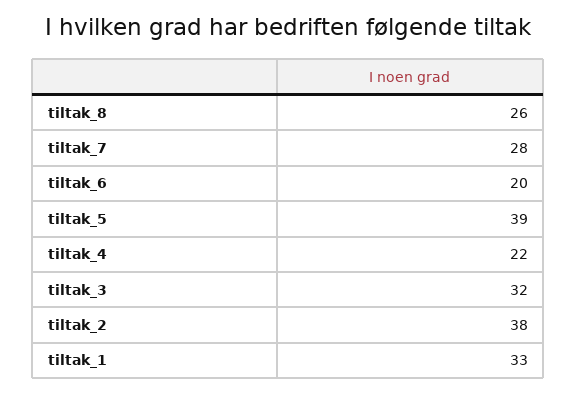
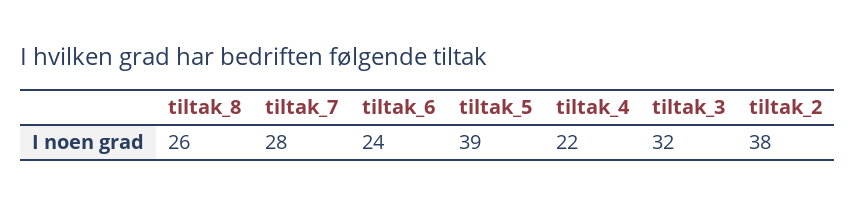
  {
    "tiltak_8": 26,
    "tiltak_7": 28,
-   "tiltak_6": 20,
+   "tiltak_6": 24,
    "tiltak_5": 39,
    "tiltak_4": 22,
    "tiltak_3": 32,
-   "tiltak_2": 38,
+   "tiltak_2": 38
-   "tiltak_1": 33
  }

